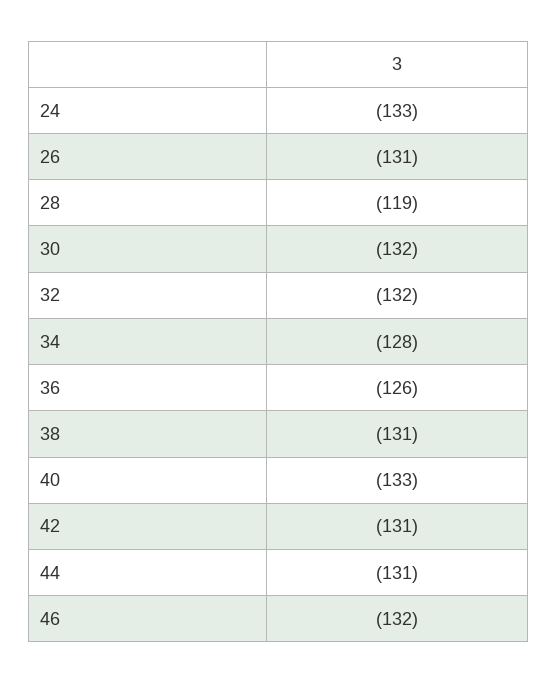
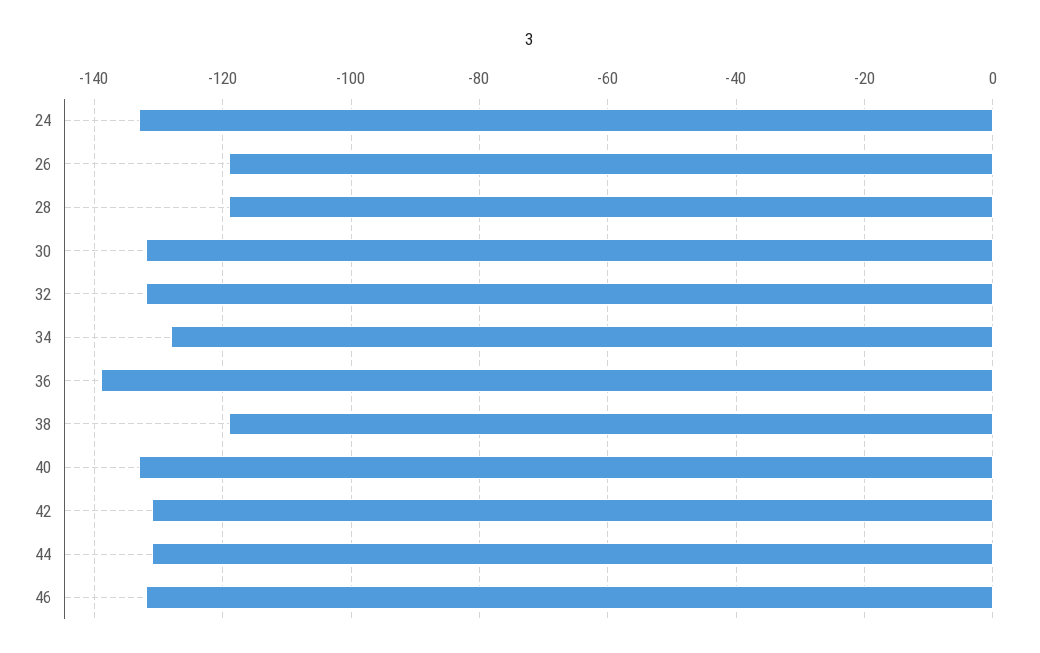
  {
    "24": -133,
-   "26": -131,
+   "26": -120,
    "28": -119,
    "30": -132,
    "32": -132,
    "34": -128,
-   "36": -126,
+   "36": -140,
-   "38": -131,
+   "38": -120,
    "40": -133,
    "42": -131,
    "44": -131,
    "46": -132
  }

